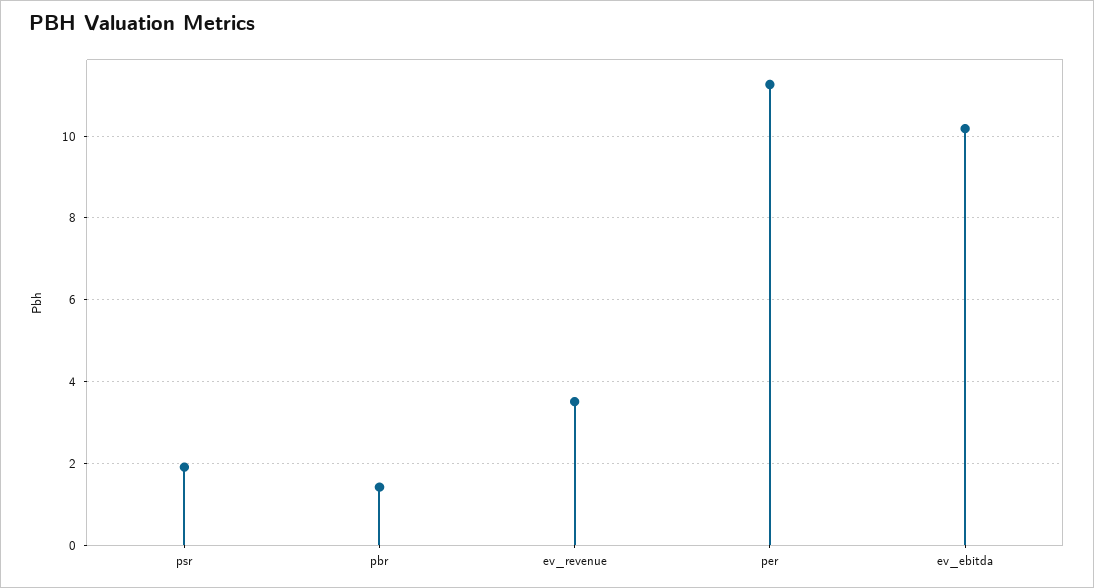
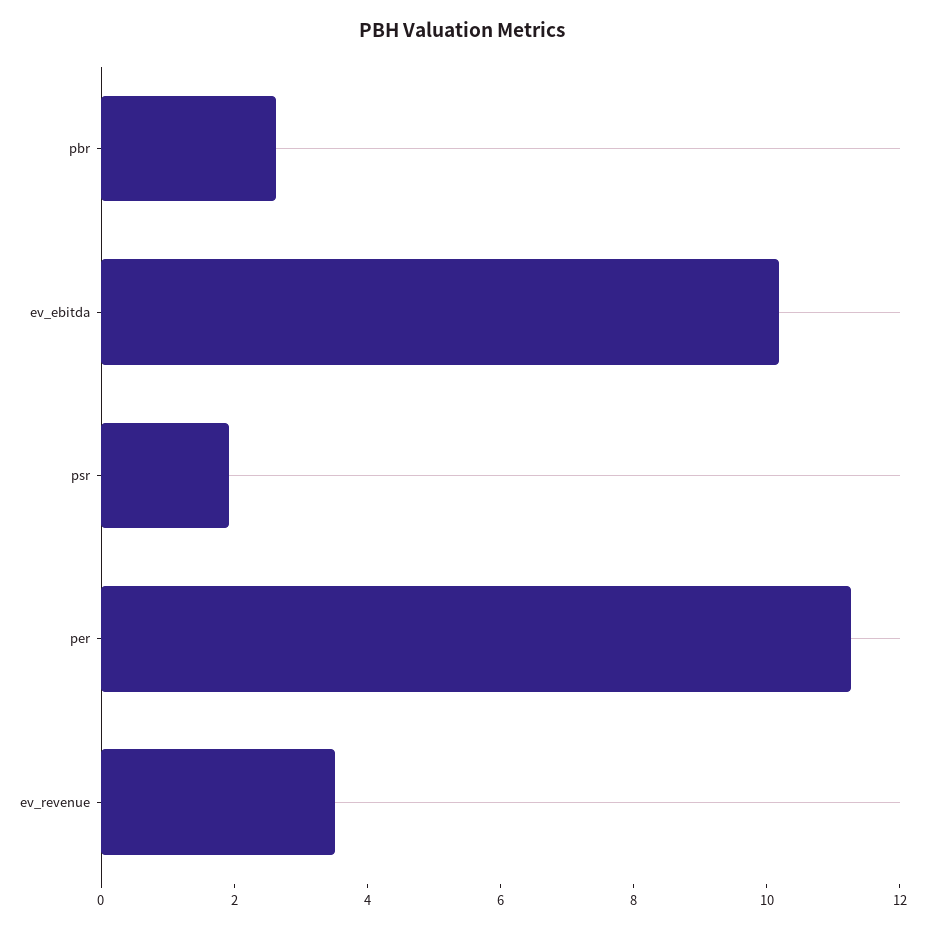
  {
    "psr": 2,
-   "pbr": 1.4,
+   "pbr": 2.5,
    "ev_revenue": 3.6,
    "per": 11.2,
    "ev_ebitda": 10.2
  }

